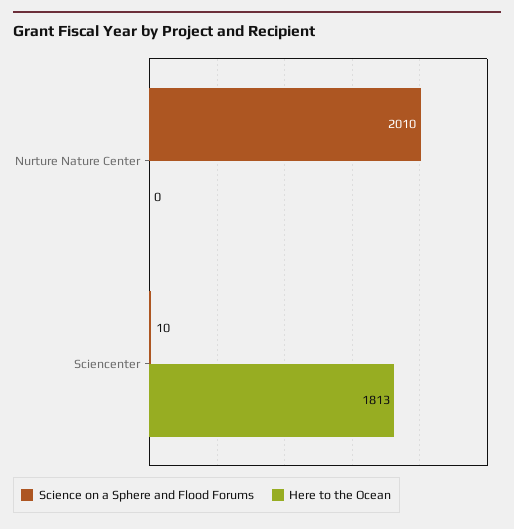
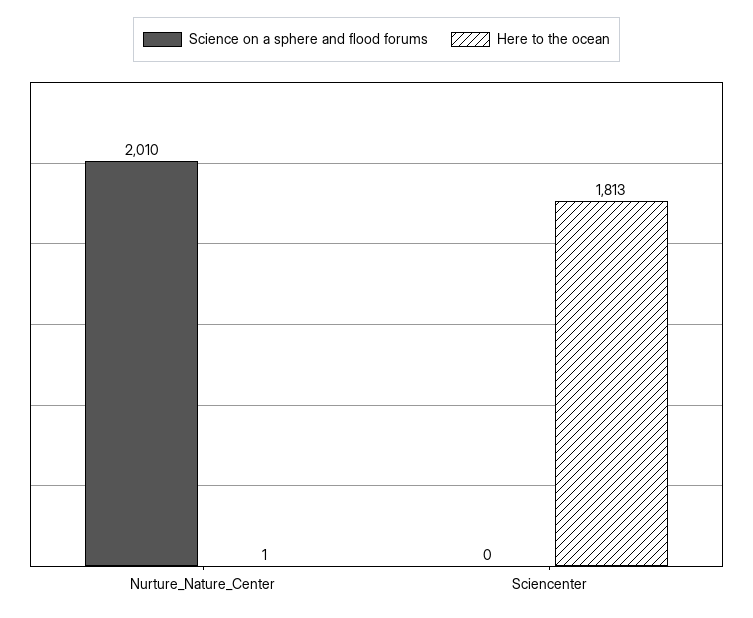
  {
    "Science on a Sphere and Flood Forums": {
      "Nurture Nature Center": 2010,
-     "Sciencenter": 10
+     "Sciencenter": 0
    },
    "Here to the Ocean": {
-     "Nurture Nature Center": 0,
+     "Nurture Nature Center": 1,
      "Sciencenter": 1813
    }
  }

